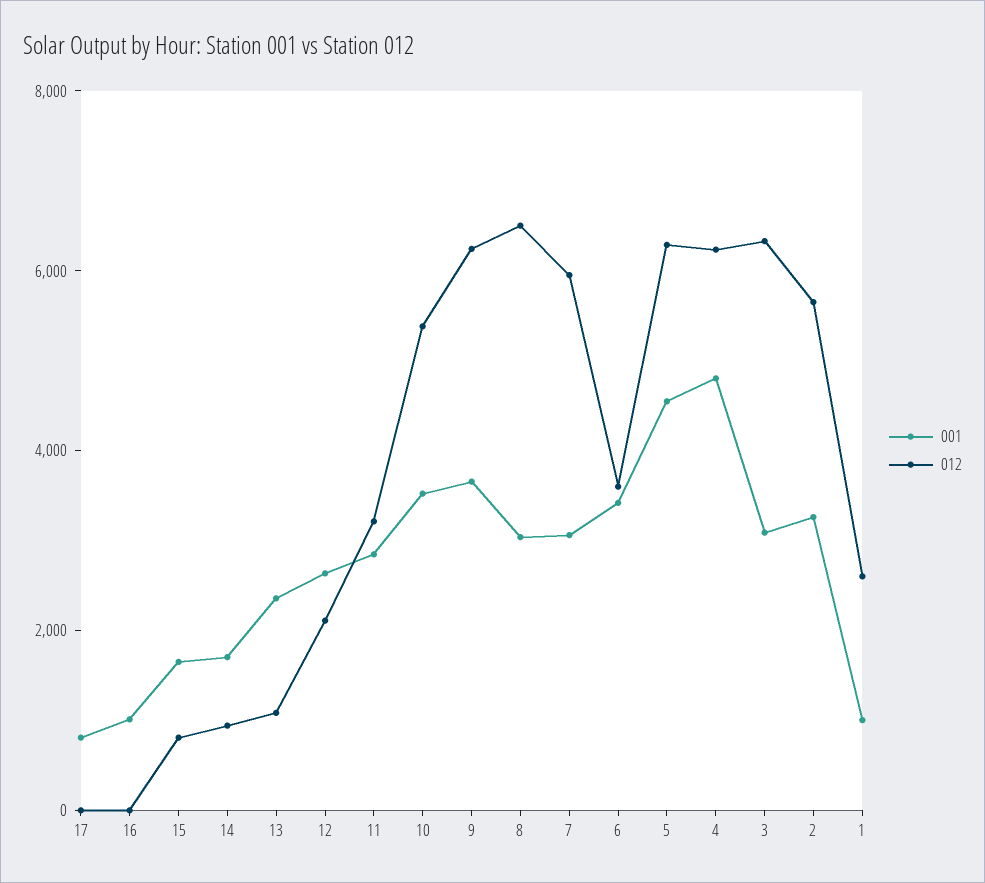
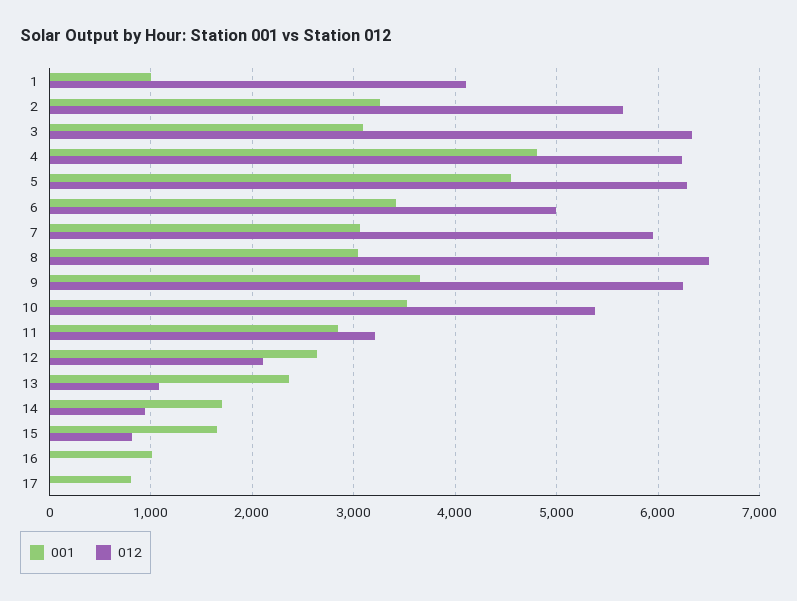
  {
    "001": {
      "17": 800,
      "16": 1000,
      "15": 1700,
      "14": 1700,
      "13": 2400,
      "12": 2600,
      "11": 2800,
      "10": 3500,
      "9": 3700,
      "8": 3000,
      "7": 3100,
      "6": 3400,
      "5": 4500,
      "4": 4800,
      "3": 3100,
      "2": 3300,
      "1": 1000
    },
    "012": {
      "17": 0,
      "16": 0,
      "15": 800,
      "14": 900,
      "13": 1100,
      "12": 2100,
      "11": 3200,
      "10": 5400,
      "9": 6200,
      "8": 6500,
      "7": 6000,
-     "6": 3500,
+     "6": 5000,
      "5": 6300,
      "4": 6200,
      "3": 6300,
      "2": 5700,
-     "1": 2500
+     "1": 4100
    }
  }

